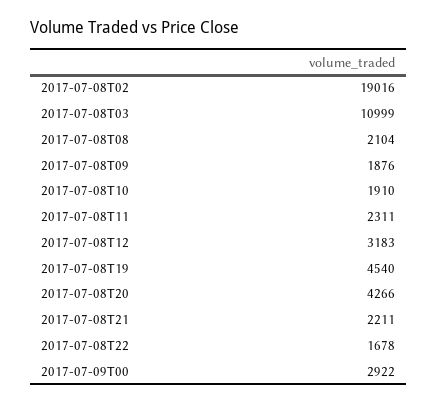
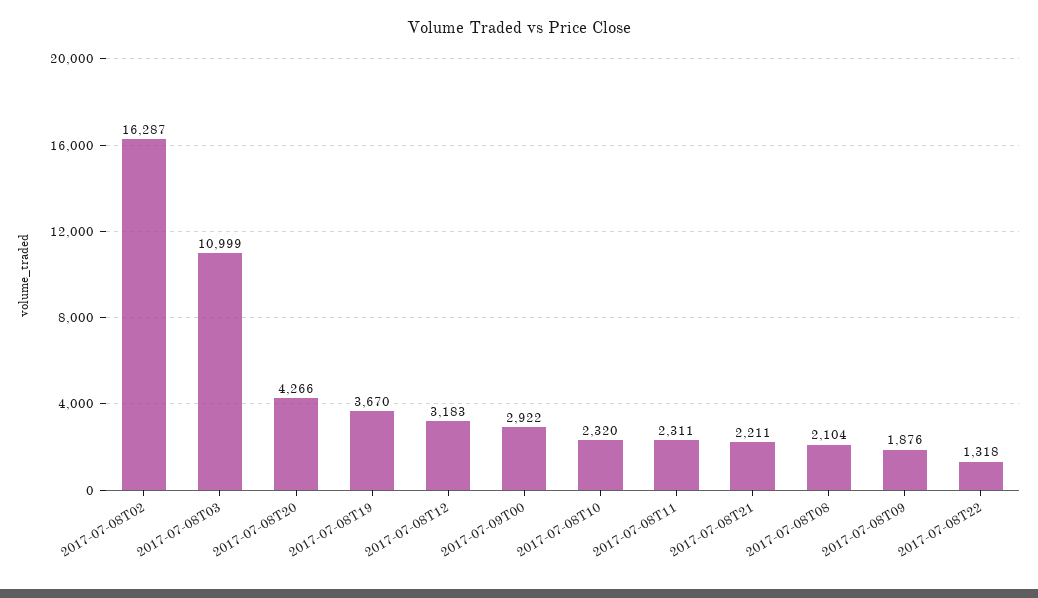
  {
-   "2017-07-08T02": 19016,
+   "2017-07-08T02": 16287,
    "2017-07-08T03": 10999,
    "2017-07-08T08": 2104,
    "2017-07-08T09": 1876,
-   "2017-07-08T10": 1910,
+   "2017-07-08T10": 2320,
    "2017-07-08T11": 2311,
    "2017-07-08T12": 3183,
-   "2017-07-08T19": 4540,
+   "2017-07-08T19": 3670,
    "2017-07-08T20": 4266,
    "2017-07-08T21": 2211,
-   "2017-07-08T22": 1678,
+   "2017-07-08T22": 1318,
    "2017-07-09T00": 2922
  }

